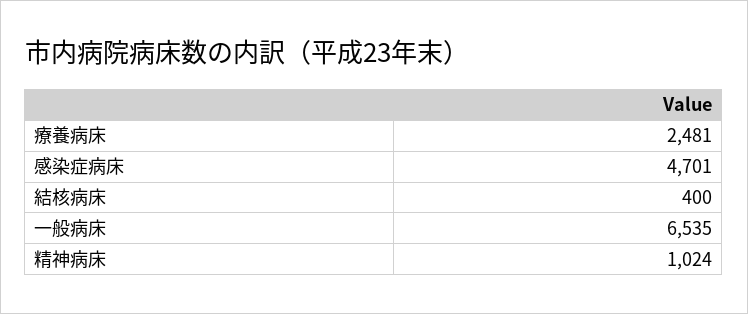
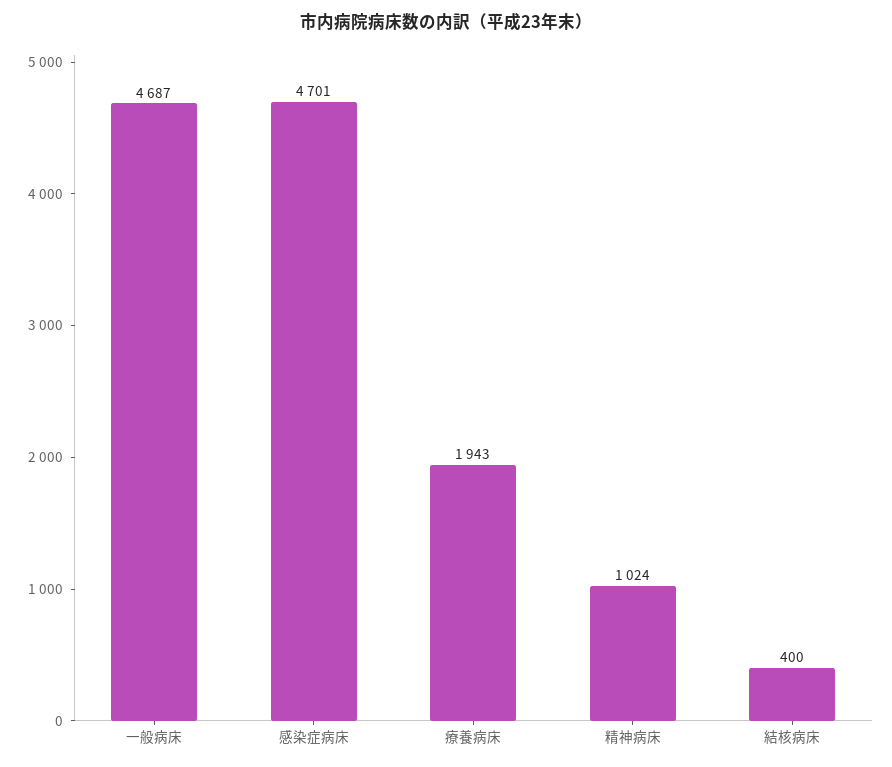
  {
-   "療養病床": 2481,
+   "療養病床": 1943,
    "感染症病床": 4701,
    "結核病床": 400,
-   "一般病床": 6535,
+   "一般病床": 4687,
    "精神病床": 1024
  }

